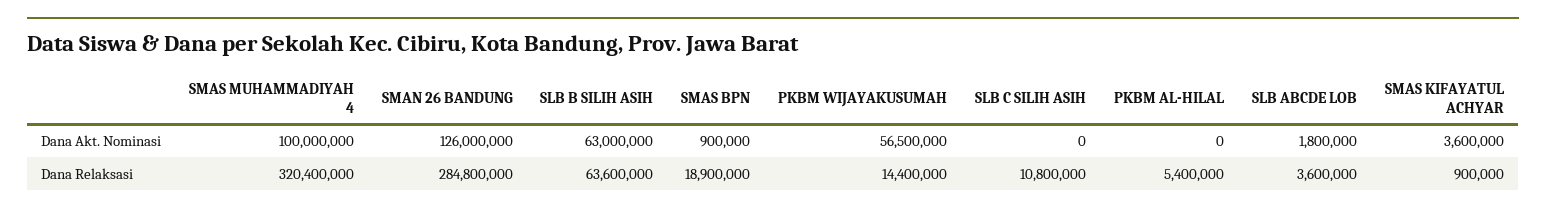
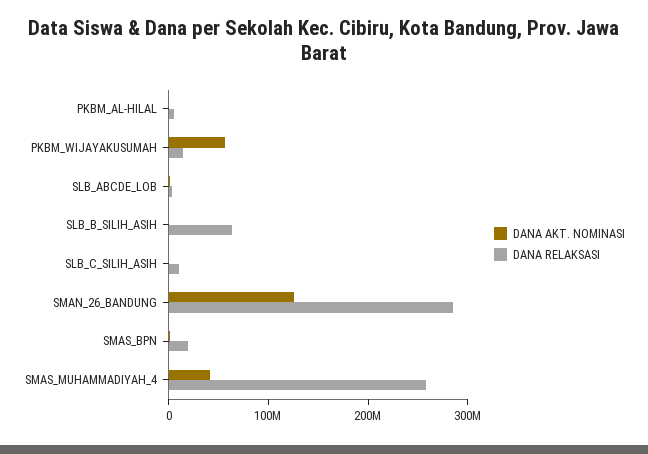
  {
    "Dana Akt. Nominasi": {
-     "SMAS MUHAMMADIYAH 4": 100000000,
+     "SMAS MUHAMMADIYAH 4": 40000000,
      "SMAN 26 BANDUNG": 126000000,
-     "SLB B SILIH ASIH": 63000000,
+     "SLB B SILIH ASIH": 0,
      "SMAS BPN": 900000,
      "PKBM WIJAYAKUSUMAH": 56500000,
      "SLB C SILIH ASIH": 0,
      "PKBM AL-HILAL": 0,
-     "SLB ABCDE LOB": 1800000,
+     "SLB ABCDE LOB": 1800000
-     "SMAS KIFAYATUL ACHYAR": 3600000
    },
    "Dana Relaksasi": {
-     "SMAS MUHAMMADIYAH 4": 320400000,
+     "SMAS MUHAMMADIYAH 4": 260000000,
      "SMAN 26 BANDUNG": 284800000,
      "SLB B SILIH ASIH": 63600000,
      "SMAS BPN": 18900000,
      "PKBM WIJAYAKUSUMAH": 14400000,
      "SLB C SILIH ASIH": 10800000,
      "PKBM AL-HILAL": 5400000,
-     "SLB ABCDE LOB": 3600000,
+     "SLB ABCDE LOB": 3600000
-     "SMAS KIFAYATUL ACHYAR": 900000
    }
  }

